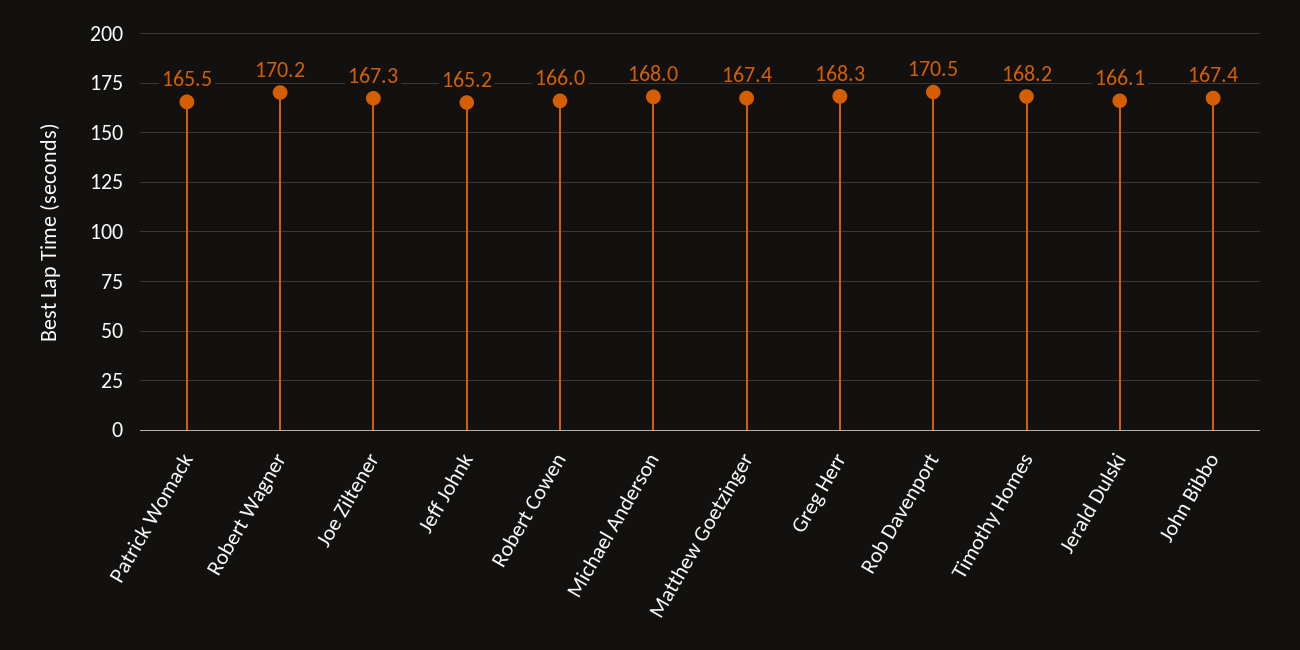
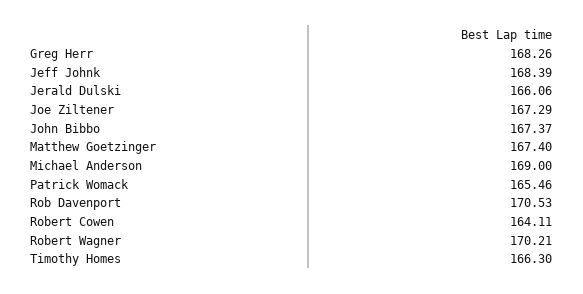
  {
    "Patrick Womack": 165.46,
    "Robert Wagner": 170.21,
    "Joe Ziltener": 167.29,
-   "Jeff Johnk": 165.2,
+   "Jeff Johnk": 168.39,
-   "Robert Cowen": 166,
+   "Robert Cowen": 164.11,
-   "Michael Anderson": 168,
+   "Michael Anderson": 169,
    "Matthew Goetzinger": 167.4,
    "Greg Herr": 168.26,
    "Rob Davenport": 170.53,
-   "Timothy Homes": 168.2,
+   "Timothy Homes": 166.3,
    "Jerald Dulski": 166.06,
    "John Bibbo": 167.37
  }

